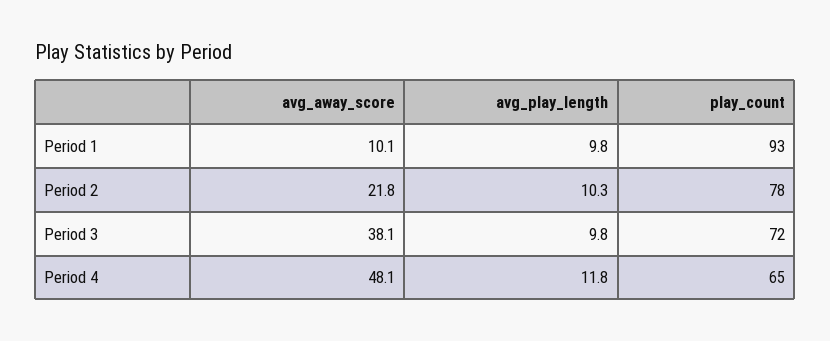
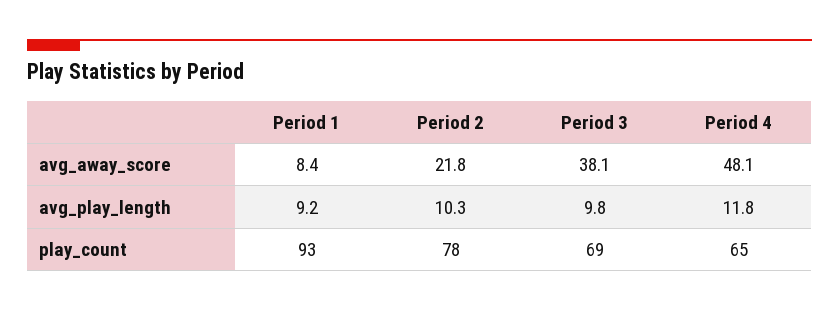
  {
    "avg_away_score": {
-     "Period 1": 10.1,
+     "Period 1": 8.4,
      "Period 2": 21.8,
      "Period 3": 38.1,
      "Period 4": 48.1
    },
    "avg_play_length": {
-     "Period 1": 9.8,
+     "Period 1": 9.2,
      "Period 2": 10.3,
      "Period 3": 9.8,
      "Period 4": 11.8
    },
    "play_count": {
      "Period 1": 93,
      "Period 2": 78,
-     "Period 3": 72,
+     "Period 3": 69,
      "Period 4": 65
    }
  }

